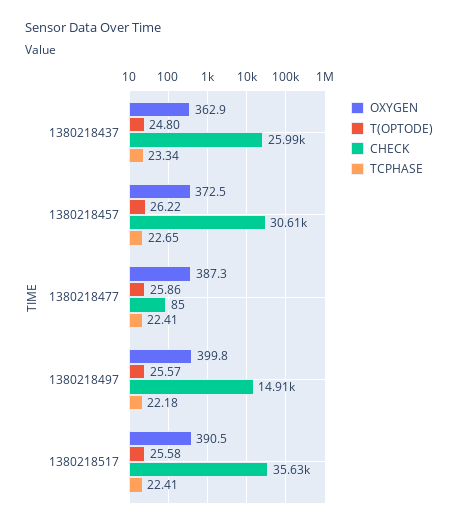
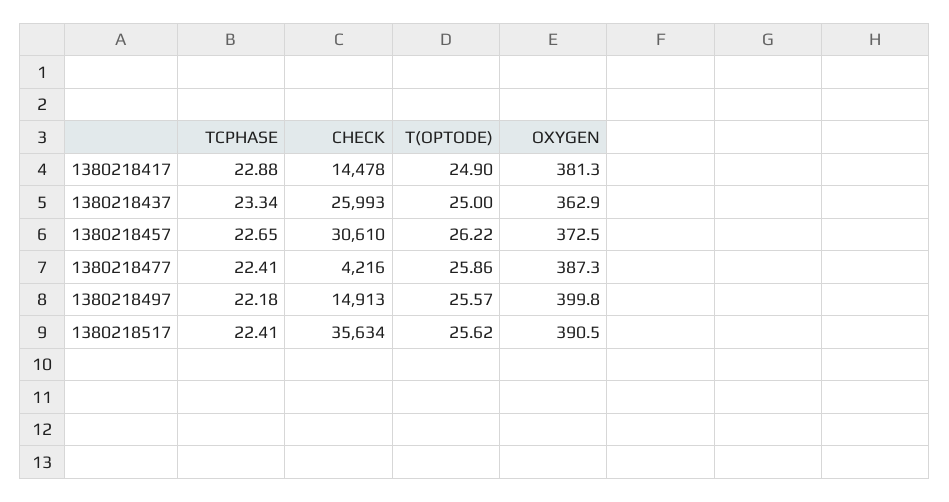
  {
    "OXYGEN": {
      "1380218437": 362.9,
      "1380218457": 372.5,
      "1380218477": 387.3,
      "1380218497": 399.8,
-     "1380218517": 390.5
+     "1380218517": 390.5,
+     "1380218417": 381.3
    },
    "T(OPTODE)": {
-     "1380218437": 24.8,
+     "1380218437": 25,
      "1380218457": 26.22,
      "1380218477": 25.86,
      "1380218497": 25.57,
-     "1380218517": 25.58
+     "1380218517": 25.62,
+     "1380218417": 24.9
    },
    "CHECK": {
      "1380218437": 25993,
      "1380218457": 30610,
-     "1380218477": 85,
+     "1380218477": 4216,
      "1380218497": 14913,
-     "1380218517": 35634
+     "1380218517": 35634,
+     "1380218417": 14478
    },
    "TCPHASE": {
      "1380218437": 23.34,
      "1380218457": 22.65,
      "1380218477": 22.41,
      "1380218497": 22.18,
-     "1380218517": 22.41
+     "1380218517": 22.41,
+     "1380218417": 22.88
    }
  }

